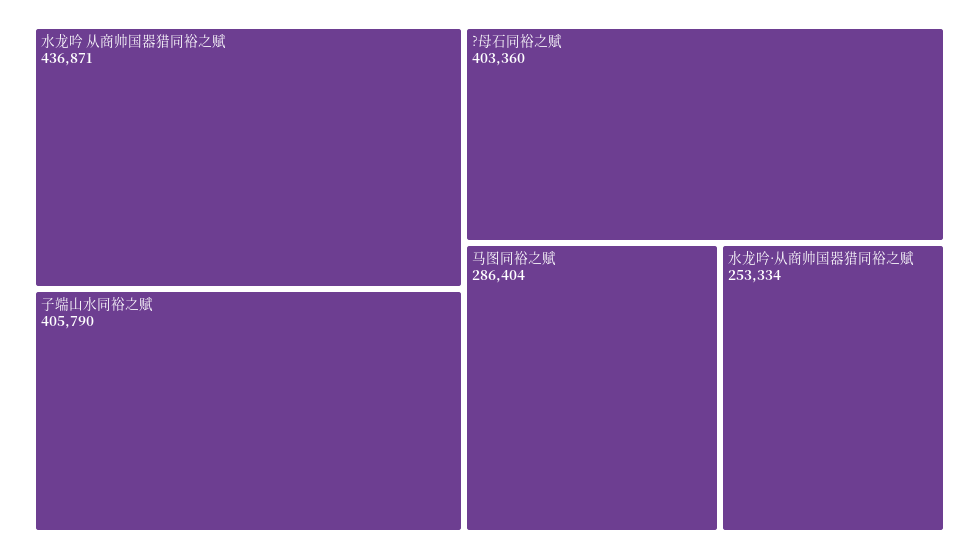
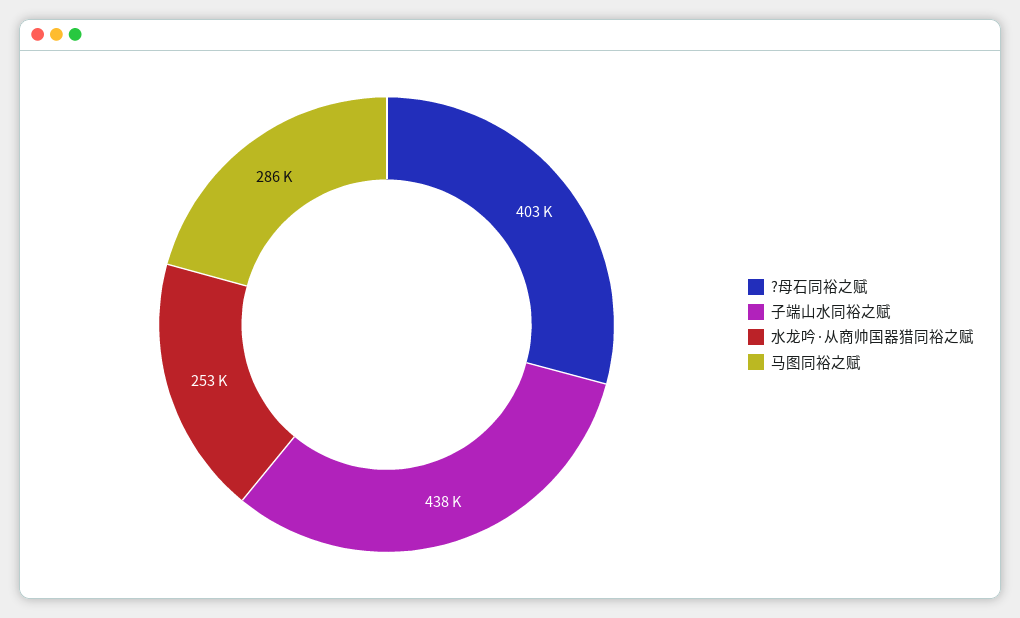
  {
-   "水龙吟 从商帅国器猎同裕之赋": 436871,
-   "子端山水同裕之赋": 405790,
+   "子端山水同裕之赋": 438000,
    "?母石同裕之赋": 403360,
    "马图同裕之赋": 286404,
    "水龙吟·从商帅国器猎同裕之赋": 253334
  }

